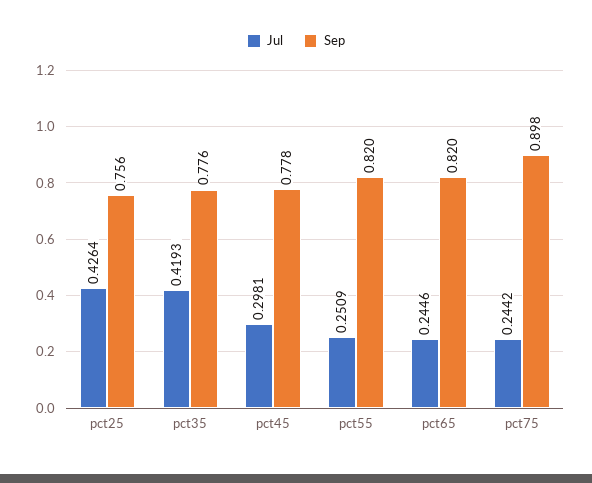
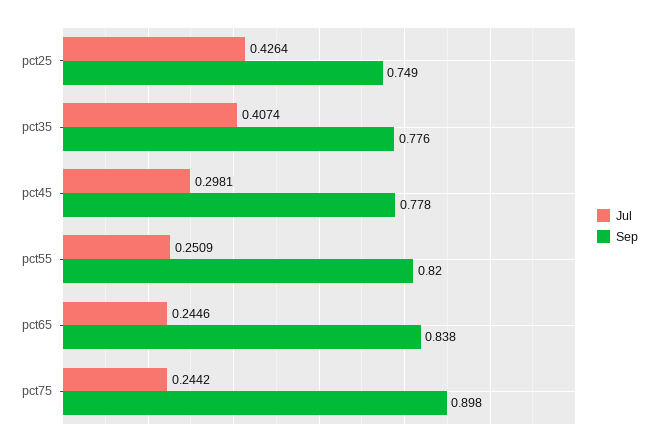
  {
    "Jul": {
      "pct25": 0.4264,
-     "pct35": 0.4193,
+     "pct35": 0.4074,
      "pct45": 0.2981,
      "pct55": 0.2509,
      "pct65": 0.2446,
      "pct75": 0.2442
    },
    "Sep": {
-     "pct25": 0.756,
+     "pct25": 0.749,
      "pct35": 0.776,
      "pct45": 0.778,
      "pct55": 0.82,
-     "pct65": 0.82,
+     "pct65": 0.838,
      "pct75": 0.898
    }
  }

